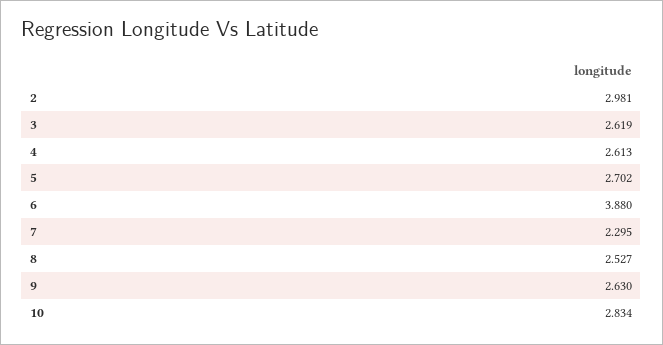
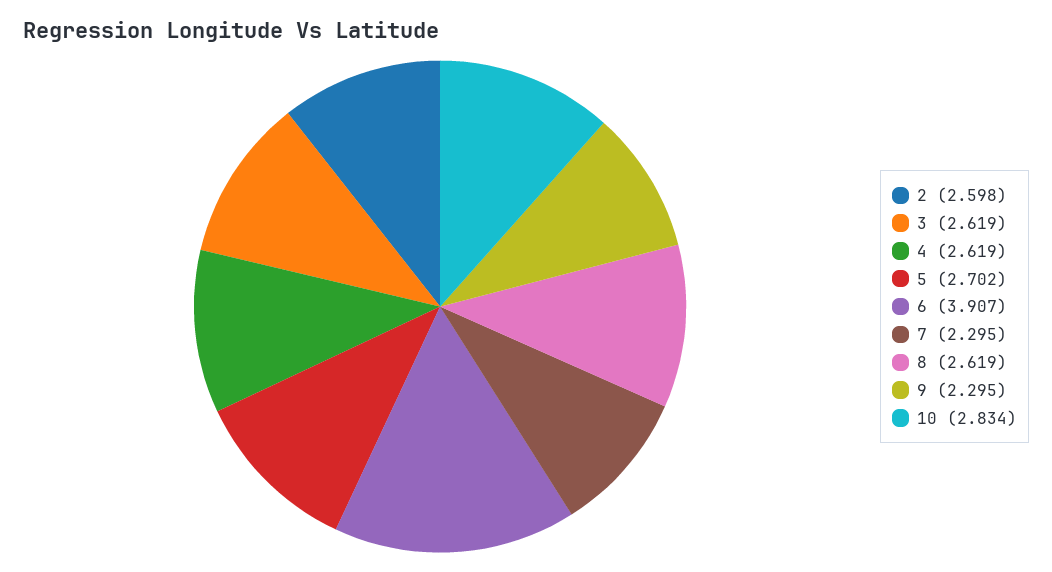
  {
-   "2": 2.981,
+   "2": 2.598,
    "3": 2.619,
-   "4": 2.613,
+   "4": 2.619,
    "5": 2.702,
-   "6": 3.88,
+   "6": 3.907,
    "7": 2.295,
-   "8": 2.527,
+   "8": 2.619,
-   "9": 2.63,
+   "9": 2.295,
    "10": 2.834
  }

